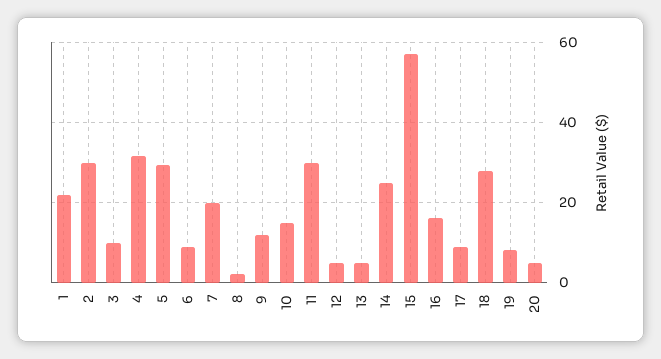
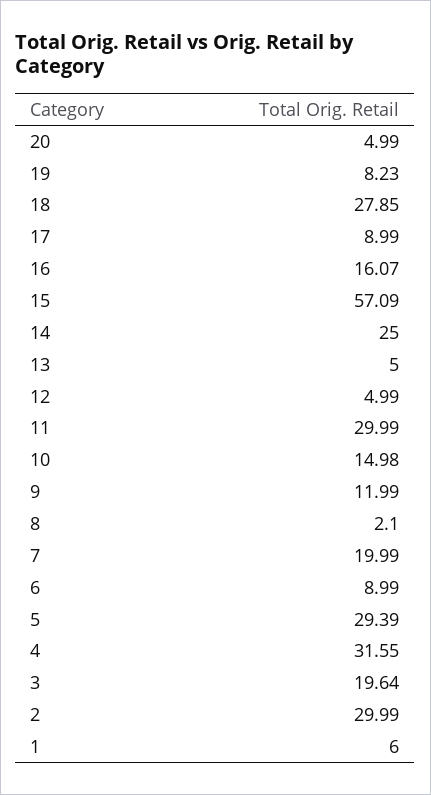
  {
-   "1": 22,
+   "1": 6,
    "2": 29.99,
-   "3": 10,
+   "3": 19.64,
    "4": 31.55,
    "5": 29.39,
    "6": 8.99,
    "7": 19.99,
    "8": 2.1,
    "9": 11.99,
    "10": 14.98,
    "11": 29.99,
    "12": 4.99,
    "13": 5,
    "14": 25,
    "15": 57.09,
    "16": 16.07,
    "17": 8.99,
    "18": 27.85,
    "19": 8.23,
    "20": 4.99
  }

